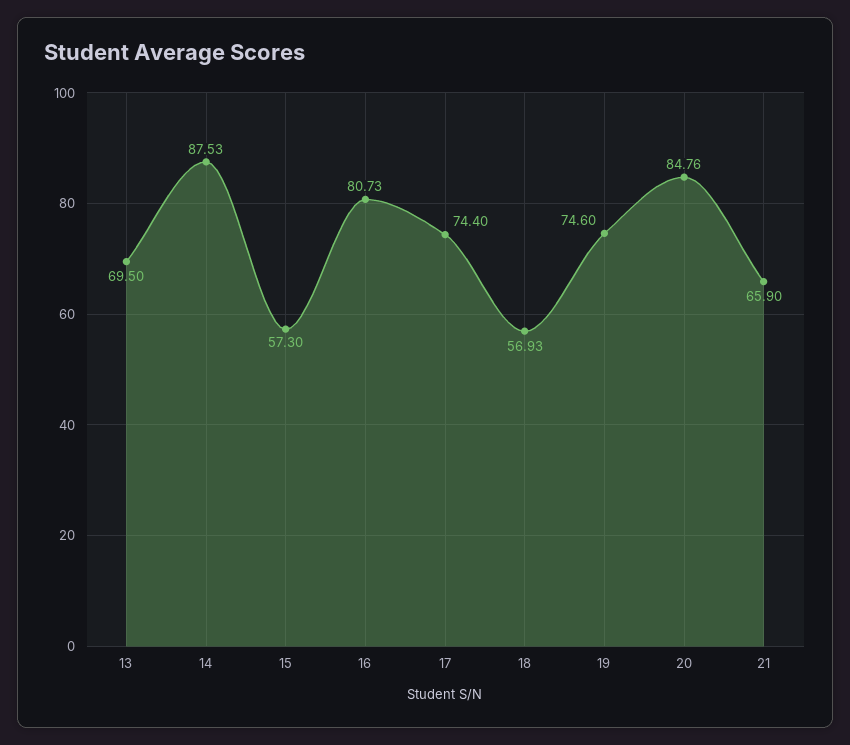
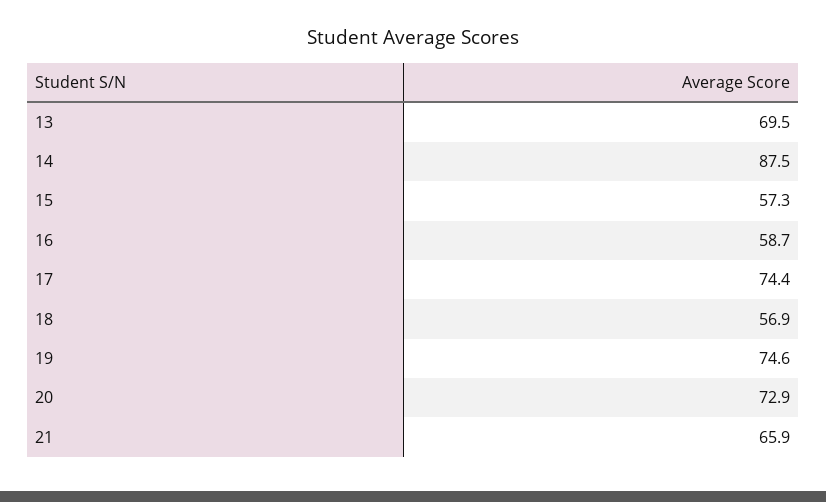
  {
    "13": 69.5,
    "14": 87.53,
    "15": 57.3,
-   "16": 80.73,
+   "16": 58.7,
    "17": 74.4,
    "18": 56.93,
    "19": 74.6,
-   "20": 84.76,
+   "20": 72.9,
    "21": 65.9
  }

